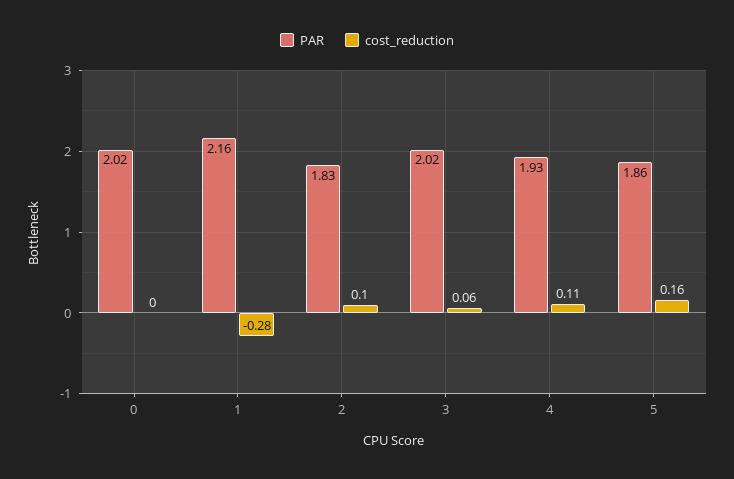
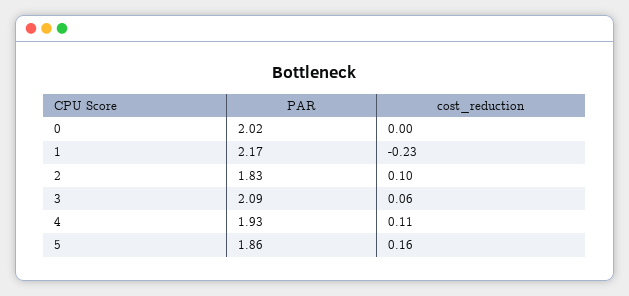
  {
    "PAR": {
      "0": 2.02,
-     "1": 2.16,
+     "1": 2.17,
      "2": 1.83,
-     "3": 2.02,
+     "3": 2.09,
      "4": 1.93,
      "5": 1.86
    },
    "cost_reduction": {
      "0": 0,
-     "1": -0.28,
+     "1": -0.23,
      "2": 0.1,
      "3": 0.06,
      "4": 0.11,
      "5": 0.16
    }
  }

